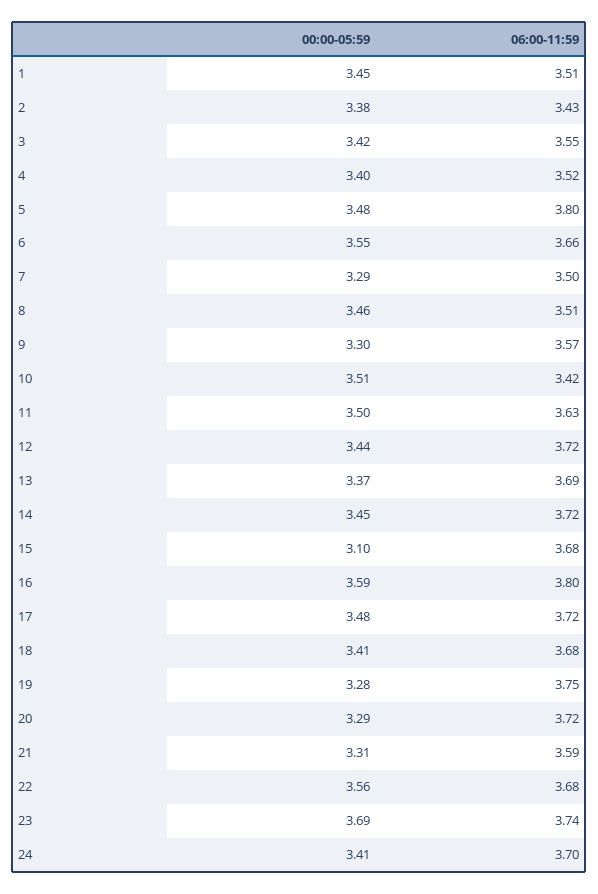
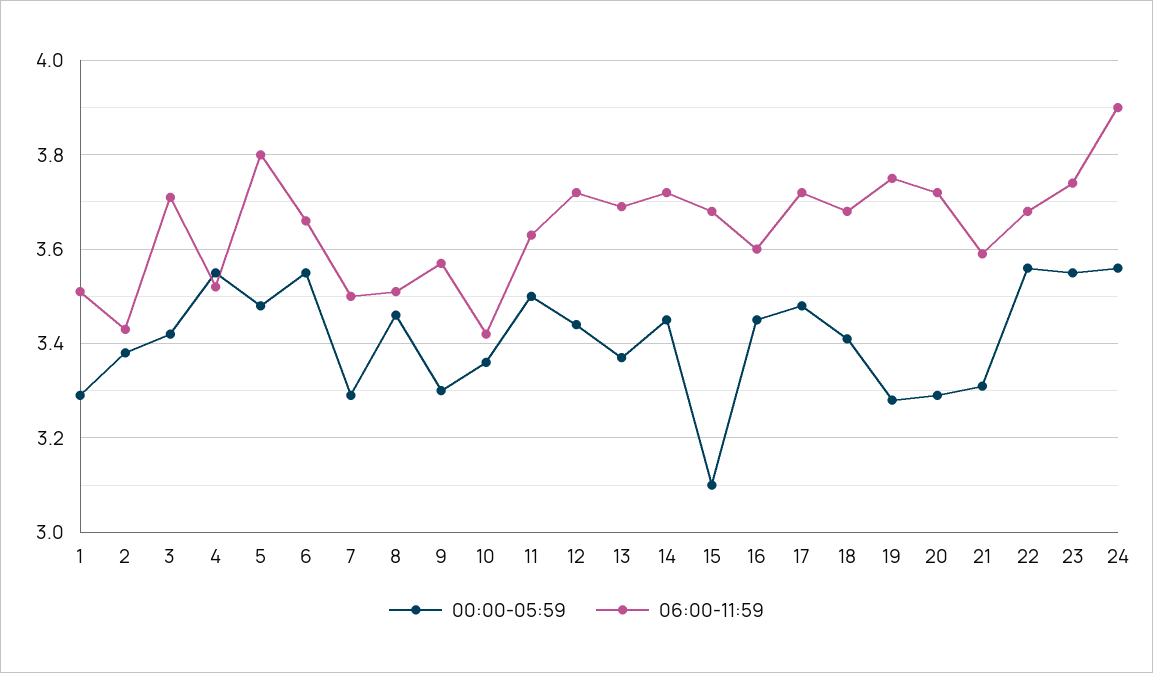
  {
    "00:00-05:59": {
-     "1": 3.45,
+     "1": 3.3,
      "2": 3.38,
      "3": 3.42,
-     "4": 3.4,
+     "4": 3.55,
      "5": 3.48,
      "6": 3.55,
      "7": 3.29,
      "8": 3.46,
      "9": 3.3,
-     "10": 3.51,
+     "10": 3.35,
      "11": 3.5,
      "12": 3.44,
      "13": 3.37,
      "14": 3.45,
      "15": 3.1,
-     "16": 3.59,
+     "16": 3.45,
      "17": 3.48,
      "18": 3.41,
      "19": 3.28,
      "20": 3.29,
      "21": 3.31,
      "22": 3.56,
-     "23": 3.69,
+     "23": 3.55,
-     "24": 3.41
+     "24": 3.55
    },
    "06:00-11:59": {
      "1": 3.51,
      "2": 3.43,
-     "3": 3.55,
+     "3": 3.7,
      "4": 3.52,
      "5": 3.8,
      "6": 3.66,
      "7": 3.5,
      "8": 3.51,
      "9": 3.57,
      "10": 3.42,
      "11": 3.63,
      "12": 3.72,
      "13": 3.69,
      "14": 3.72,
      "15": 3.68,
-     "16": 3.8,
+     "16": 3.6,
      "17": 3.72,
      "18": 3.68,
      "19": 3.75,
      "20": 3.72,
      "21": 3.59,
      "22": 3.68,
      "23": 3.74,
-     "24": 3.7
+     "24": 3.9
    }
  }

